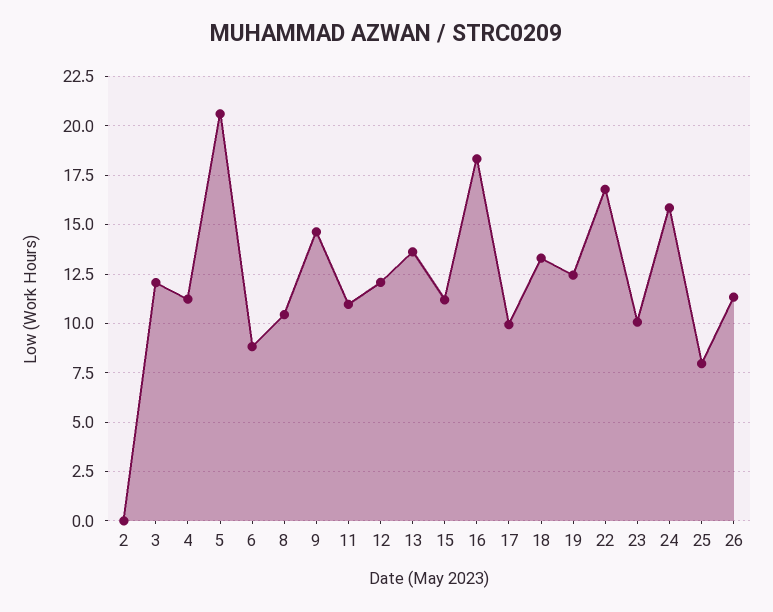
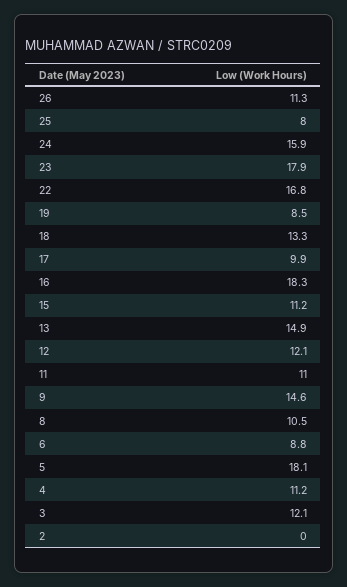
  {
    "2": 0,
    "3": 12.1,
    "4": 11.2,
-   "5": 20.5,
+   "5": 18.1,
    "6": 8.8,
    "8": 10.5,
    "9": 14.6,
    "11": 11,
    "12": 12.1,
-   "13": 13.5,
+   "13": 14.9,
    "15": 11.2,
    "16": 18.3,
    "17": 9.9,
    "18": 13.3,
-   "19": 12.5,
+   "19": 8.5,
    "22": 16.8,
-   "23": 10,
+   "23": 17.9,
    "24": 15.9,
    "25": 8,
    "26": 11.3
  }

